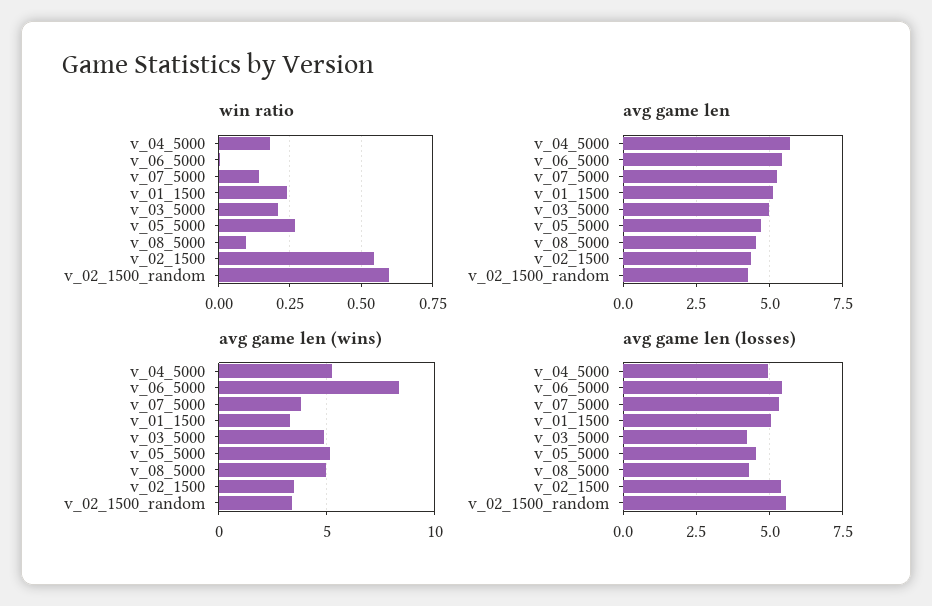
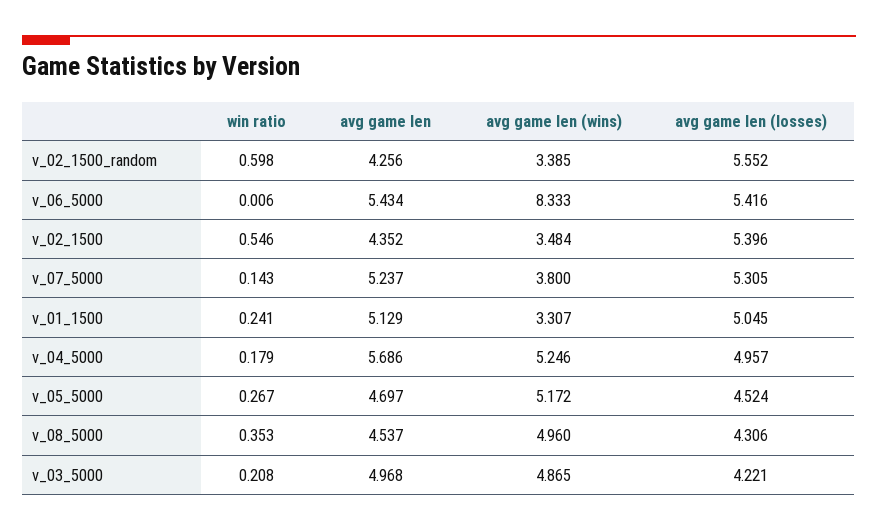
  {
    "win ratio": {
      "v_04_5000": 0.179,
      "v_06_5000": 0.006,
      "v_07_5000": 0.143,
      "v_01_1500": 0.241,
      "v_03_5000": 0.208,
      "v_05_5000": 0.267,
-     "v_08_5000": 0.1,
+     "v_08_5000": 0.353,
      "v_02_1500": 0.546,
      "v_02_1500_random": 0.598
    },
    "avg game len": {
      "v_04_5000": 5.686,
      "v_06_5000": 5.434,
      "v_07_5000": 5.237,
      "v_01_1500": 5.129,
      "v_03_5000": 4.968,
      "v_05_5000": 4.697,
      "v_08_5000": 4.537,
      "v_02_1500": 4.352,
      "v_02_1500_random": 4.256
    },
    "avg game len (wins)": {
      "v_04_5000": 5.246,
      "v_06_5000": 8.333,
      "v_07_5000": 3.8,
      "v_01_1500": 3.307,
      "v_03_5000": 4.865,
      "v_05_5000": 5.172,
      "v_08_5000": 4.96,
      "v_02_1500": 3.484,
      "v_02_1500_random": 3.385
    },
    "avg game len (losses)": {
      "v_04_5000": 4.957,
      "v_06_5000": 5.416,
      "v_07_5000": 5.305,
      "v_01_1500": 5.045,
      "v_03_5000": 4.221,
      "v_05_5000": 4.524,
      "v_08_5000": 4.306,
      "v_02_1500": 5.396,
      "v_02_1500_random": 5.552
    }
  }

